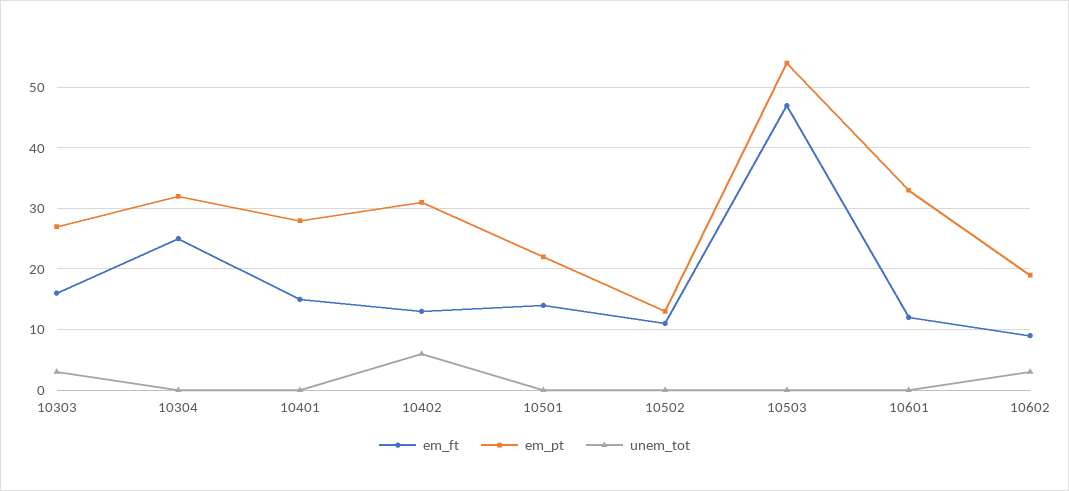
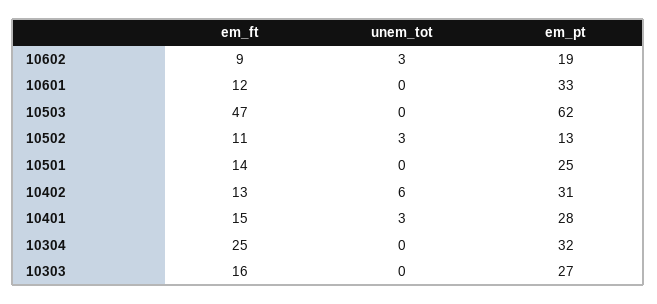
  {
    "em_ft": {
      "10303": 16,
      "10304": 25,
      "10401": 15,
      "10402": 13,
      "10501": 14,
      "10502": 11,
      "10503": 47,
      "10601": 12,
      "10602": 9
    },
    "em_pt": {
      "10303": 27,
      "10304": 32,
      "10401": 28,
      "10402": 31,
-     "10501": 22,
+     "10501": 25,
      "10502": 13,
-     "10503": 54,
+     "10503": 62,
      "10601": 33,
      "10602": 19
    },
    "unem_tot": {
-     "10303": 3,
+     "10303": 0,
      "10304": 0,
-     "10401": 0,
+     "10401": 3,
      "10402": 6,
      "10501": 0,
-     "10502": 0,
+     "10502": 3,
      "10503": 0,
      "10601": 0,
      "10602": 3
    }
  }

